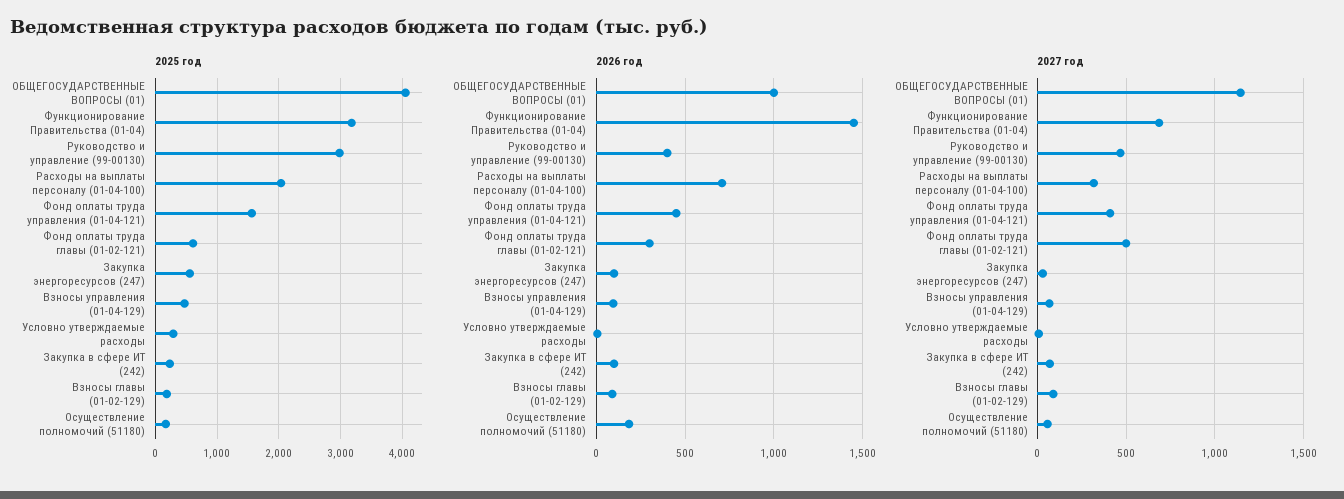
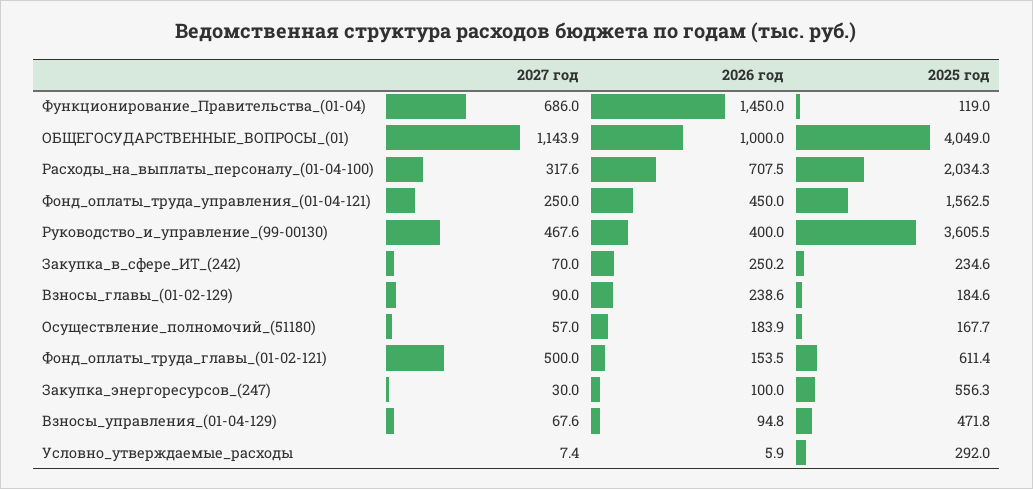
  {
    "2025 год": {
      "ОБЩЕГОСУДАРСТВЕННЫЕ ВОПРОСЫ (01)": 4049,
-     "Функционирование Правительства (01-04)": 3200,
+     "Функционирование Правительства (01-04)": 119,
-     "Руководство и управление (99-00130)": 3000,
+     "Руководство и управление (99-00130)": 3605.5,
      "Расходы на выплаты персоналу (01-04-100)": 2034.3,
      "Фонд оплаты труда управления (01-04-121)": 1562.5,
      "Фонд оплаты труда главы (01-02-121)": 611.4,
      "Закупка энергоресурсов (247)": 556.3,
      "Взносы управления (01-04-129)": 471.8,
      "Условно утверждаемые расходы": 292,
      "Закупка в сфере ИТ (242)": 234.6,
      "Взносы главы (01-02-129)": 184.6,
      "Осуществление полномочий (51180)": 167.7
    },
    "2026 год": {
      "ОБЩЕГОСУДАРСТВЕННЫЕ ВОПРОСЫ (01)": 1000,
      "Функционирование Правительства (01-04)": 1450,
      "Руководство и управление (99-00130)": 400,
      "Расходы на выплаты персоналу (01-04-100)": 707.5,
      "Фонд оплаты труда управления (01-04-121)": 450,
-     "Фонд оплаты труда главы (01-02-121)": 300,
+     "Фонд оплаты труда главы (01-02-121)": 153.5,
      "Закупка энергоресурсов (247)": 100,
      "Взносы управления (01-04-129)": 94.8,
      "Условно утверждаемые расходы": 5.9,
-     "Закупка в сфере ИТ (242)": 100,
+     "Закупка в сфере ИТ (242)": 250.2,
-     "Взносы главы (01-02-129)": 100,
+     "Взносы главы (01-02-129)": 238.6,
      "Осуществление полномочий (51180)": 183.9
    },
    "2027 год": {
      "ОБЩЕГОСУДАРСТВЕННЫЕ ВОПРОСЫ (01)": 1143.9,
      "Функционирование Правительства (01-04)": 686,
      "Руководство и управление (99-00130)": 467.6,
      "Расходы на выплаты персоналу (01-04-100)": 317.6,
-     "Фонд оплаты труда управления (01-04-121)": 400,
+     "Фонд оплаты труда управления (01-04-121)": 250,
      "Фонд оплаты труда главы (01-02-121)": 500,
      "Закупка энергоресурсов (247)": 30,
      "Взносы управления (01-04-129)": 67.6,
      "Условно утверждаемые расходы": 7.4,
      "Закупка в сфере ИТ (242)": 70,
      "Взносы главы (01-02-129)": 90,
      "Осуществление полномочий (51180)": 57
    }
  }

